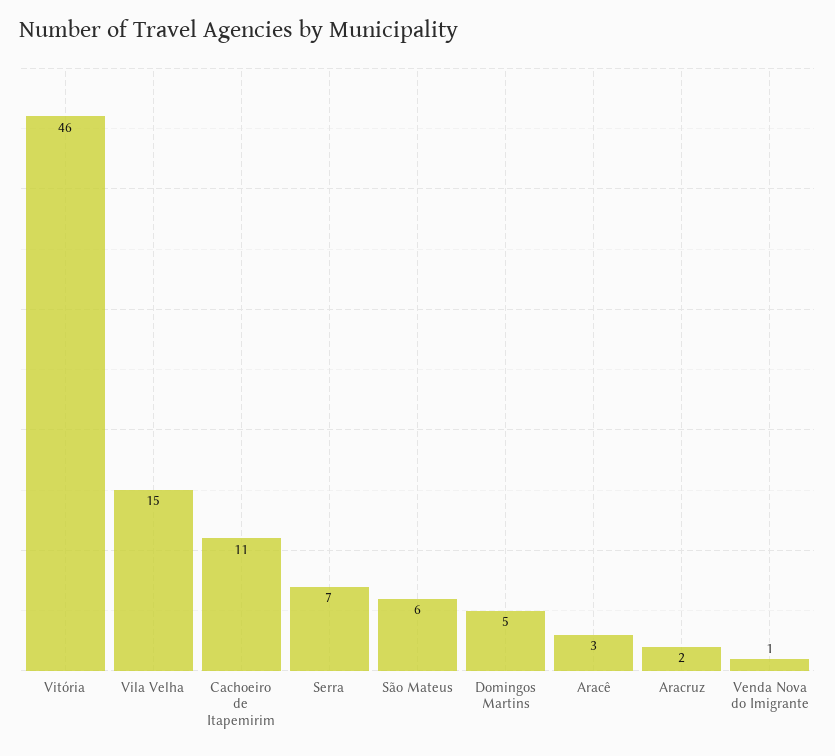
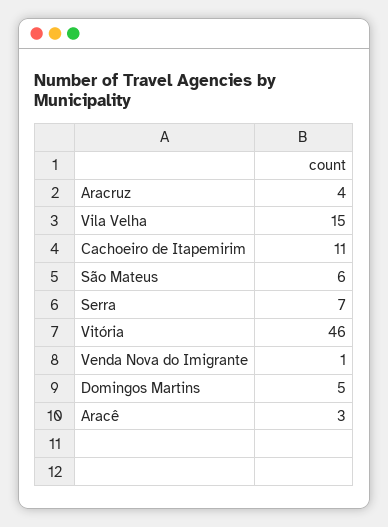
  {
    "Vitória": 46,
    "Vila Velha": 15,
    "Cachoeiro de Itapemirim": 11,
    "Serra": 7,
    "São Mateus": 6,
    "Domingos Martins": 5,
    "Aracê": 3,
-   "Aracruz": 2,
+   "Aracruz": 4,
    "Venda Nova do Imigrante": 1
  }

